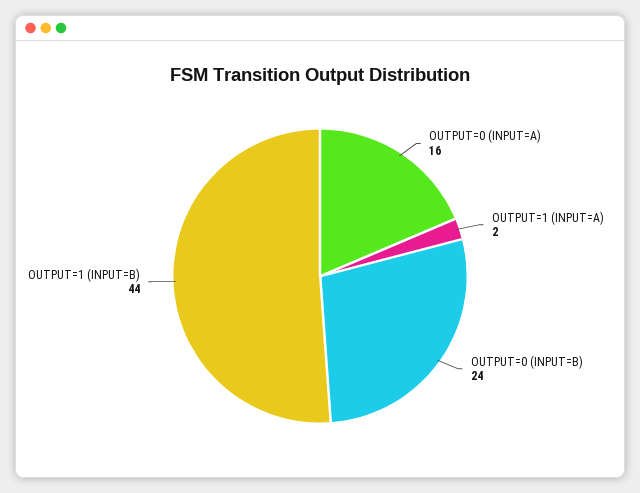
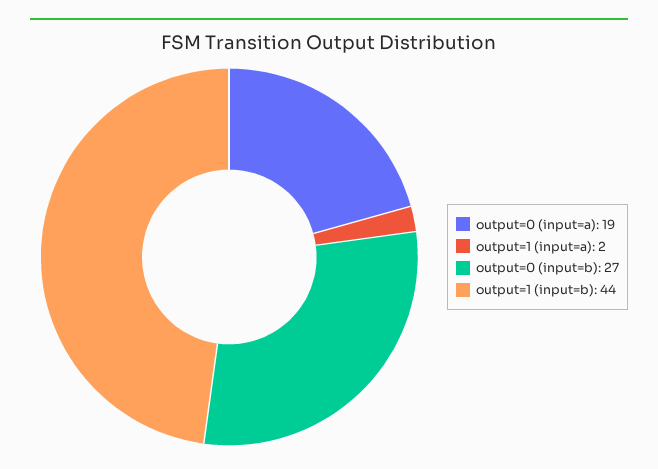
  {
-   "OUTPUT=0 (INPUT=A)": 16,
+   "OUTPUT=0 (INPUT=A)": 19,
    "OUTPUT=1 (INPUT=A)": 2,
-   "OUTPUT=0 (INPUT=B)": 24,
+   "OUTPUT=0 (INPUT=B)": 27,
    "OUTPUT=1 (INPUT=B)": 44
  }

